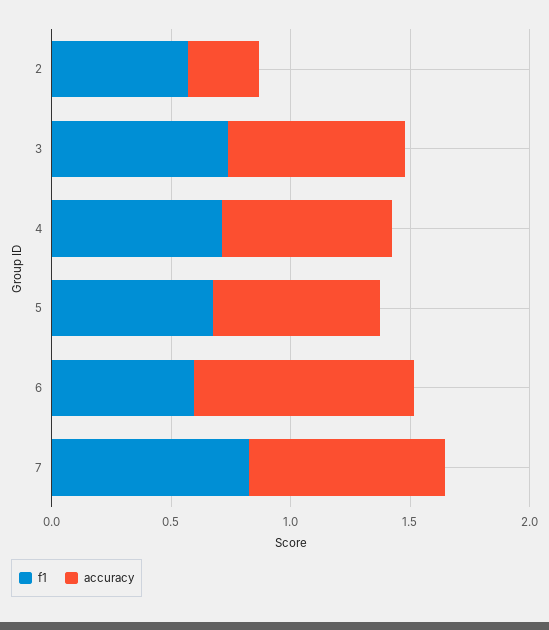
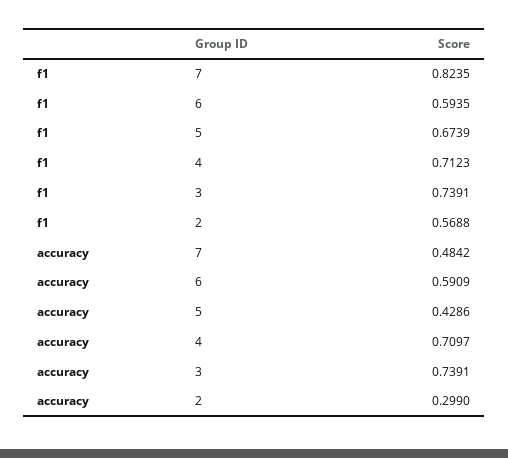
  {
    "f1": {
      "2": 0.5688,
      "3": 0.7391,
      "4": 0.7123,
      "5": 0.6739,
      "6": 0.5935,
      "7": 0.8235
    },
    "accuracy": {
      "2": 0.299,
      "3": 0.7391,
      "4": 0.7097,
-     "5": 0.7,
+     "5": 0.4286,
-     "6": 0.9,
+     "6": 0.5909,
-     "7": 0.8
+     "7": 0.4842
    }
  }

